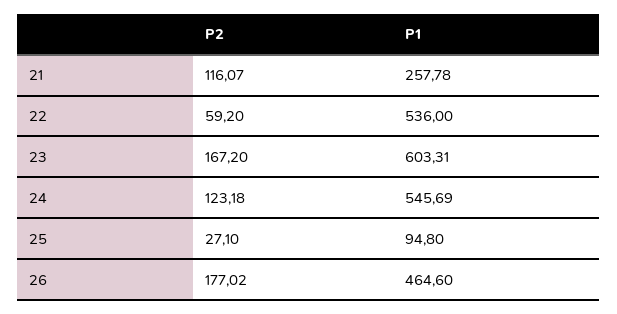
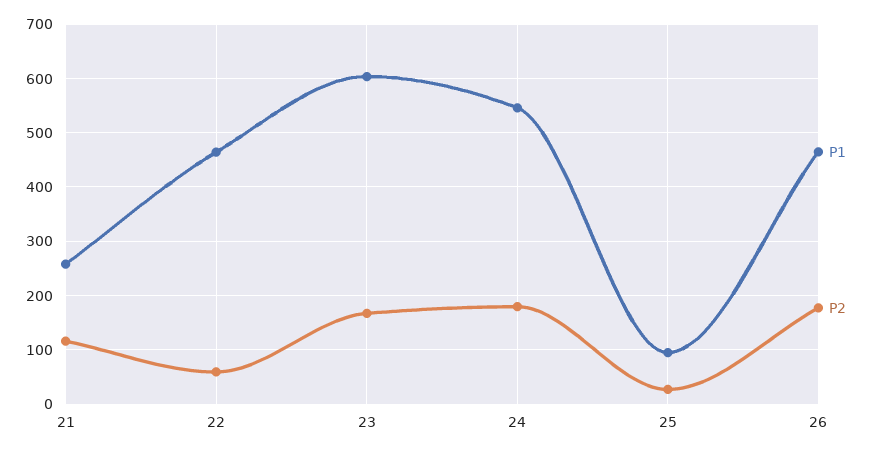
  {
    "P2": {
      "21": 116.07,
      "22": 59.2,
      "23": 167.2,
-     "24": 123.18,
+     "24": 180,
      "25": 27.1,
      "26": 177.02
    },
    "P1": {
      "21": 257.78,
-     "22": 536,
+     "22": 460,
      "23": 603.31,
      "24": 545.69,
      "25": 94.8,
      "26": 464.6
    }
  }

